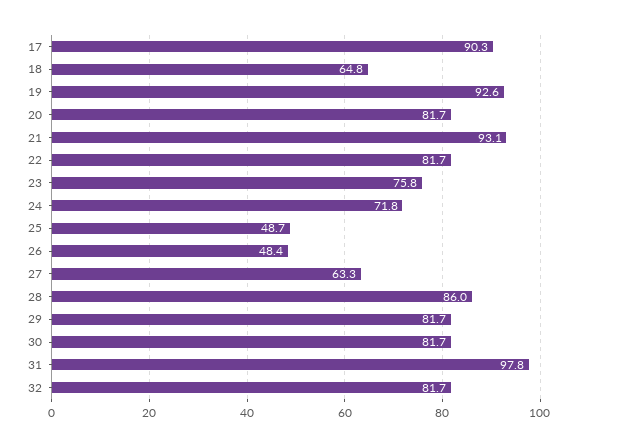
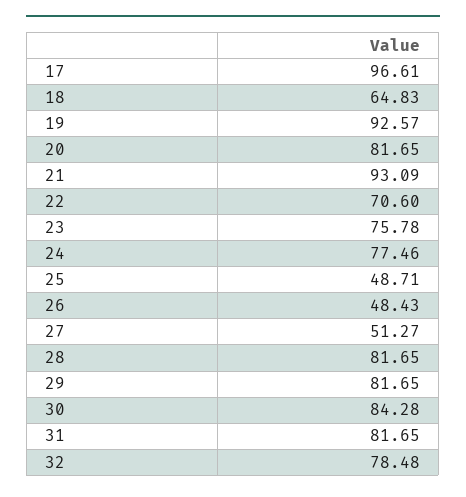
  {
-   "17": 90.3,
+   "17": 96.61,
    "18": 64.83,
    "19": 92.57,
    "20": 81.65,
    "21": 93.09,
-   "22": 81.7,
+   "22": 70.6,
    "23": 75.78,
-   "24": 71.8,
+   "24": 77.46,
    "25": 48.71,
    "26": 48.43,
-   "27": 63.3,
+   "27": 51.27,
-   "28": 86,
+   "28": 81.65,
    "29": 81.65,
-   "30": 81.7,
+   "30": 84.28,
-   "31": 97.8,
+   "31": 81.65,
-   "32": 81.7
+   "32": 78.48
  }

